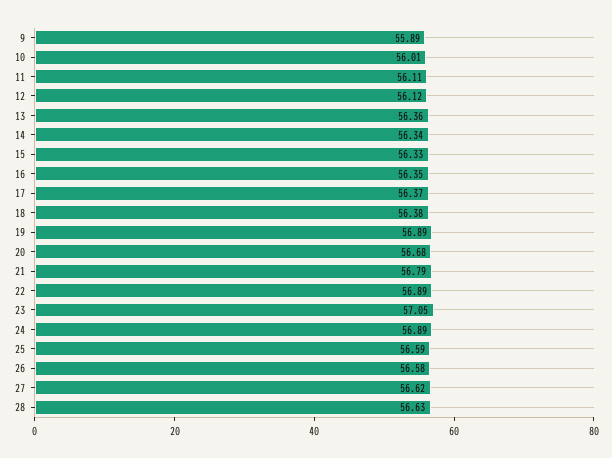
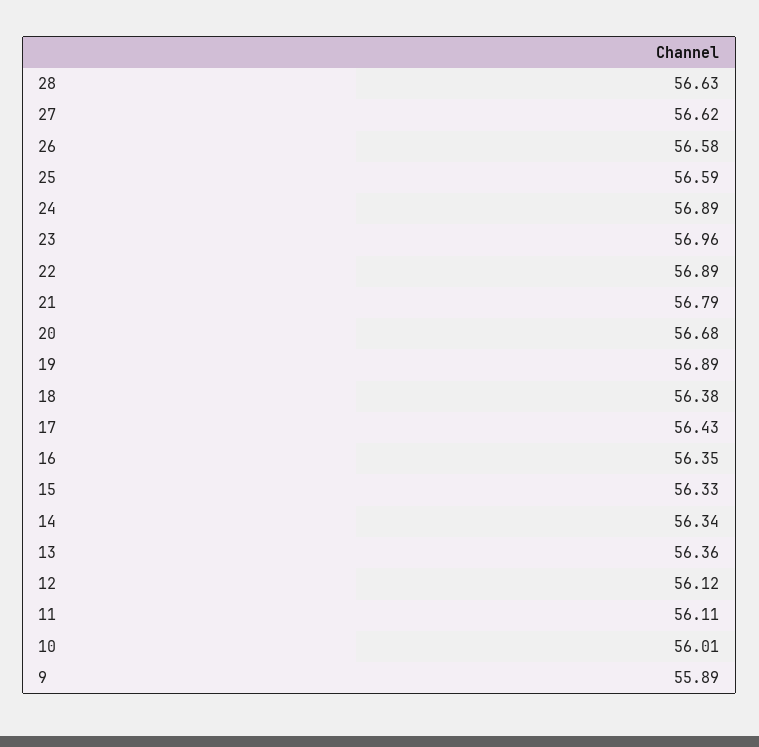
  {
    "9": 55.89,
    "10": 56.01,
    "11": 56.11,
    "12": 56.12,
    "13": 56.36,
    "14": 56.34,
    "15": 56.33,
    "16": 56.35,
-   "17": 56.37,
+   "17": 56.43,
    "18": 56.38,
    "19": 56.89,
    "20": 56.68,
    "21": 56.79,
    "22": 56.89,
-   "23": 57.05,
+   "23": 56.96,
    "24": 56.89,
    "25": 56.59,
    "26": 56.58,
    "27": 56.62,
    "28": 56.63
  }

